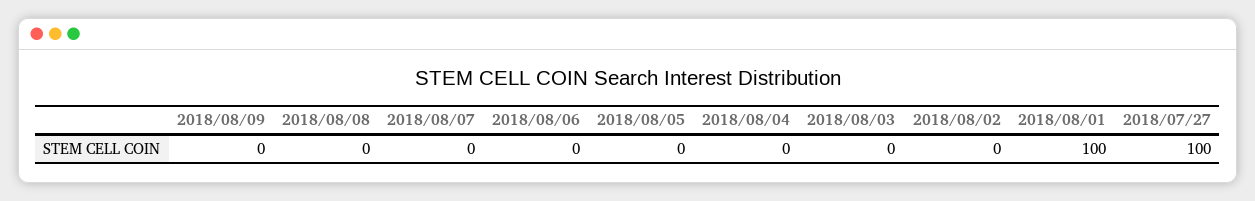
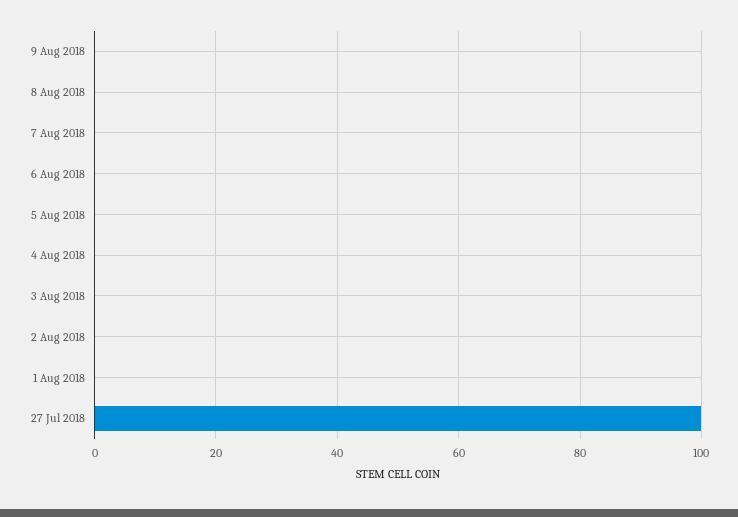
  {
    "2018/08/09": 0,
    "2018/08/08": 0,
    "2018/08/07": 0,
    "2018/08/06": 0,
    "2018/08/05": 0,
    "2018/08/04": 0,
    "2018/08/03": 0,
    "2018/08/02": 0,
-   "2018/08/01": 100,
+   "2018/08/01": 0,
    "2018/07/27": 100
  }

